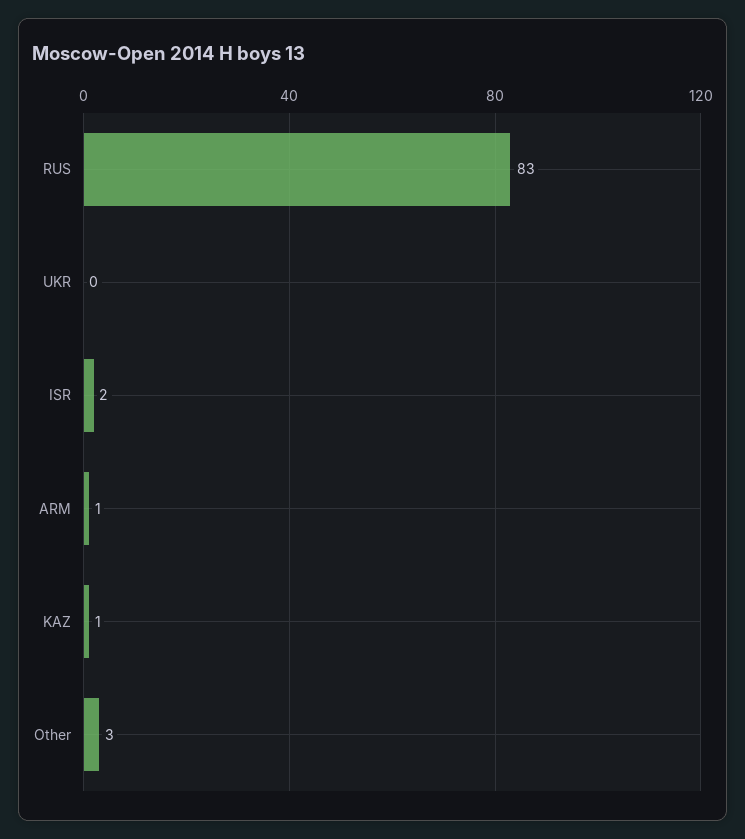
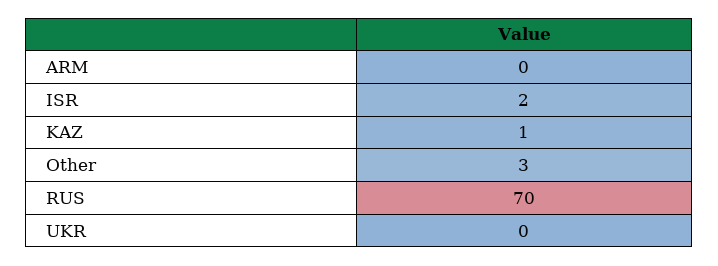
  {
-   "RUS": 83,
+   "RUS": 70,
    "UKR": 0,
    "ISR": 2,
-   "ARM": 1,
+   "ARM": 0,
    "KAZ": 1,
    "Other": 3
  }

